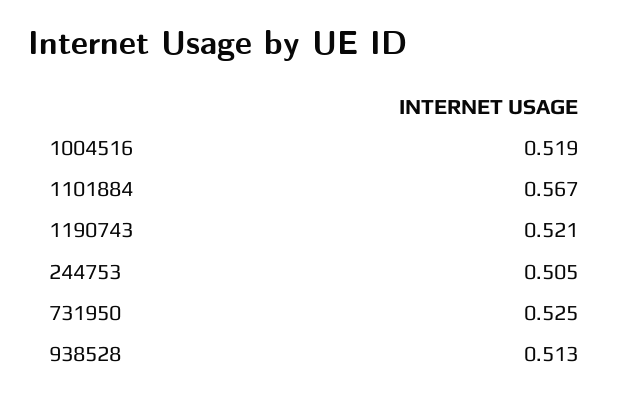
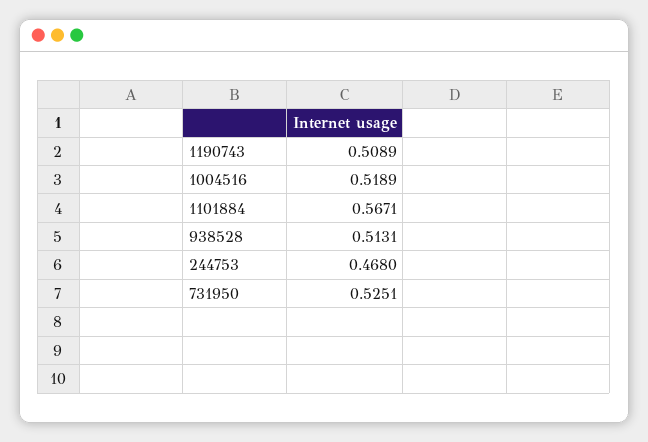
  {
    "1004516": 0.5189,
    "1101884": 0.5671,
-   "1190743": 0.521,
+   "1190743": 0.5089,
-   "244753": 0.505,
+   "244753": 0.468,
    "731950": 0.5251,
    "938528": 0.5131
  }

